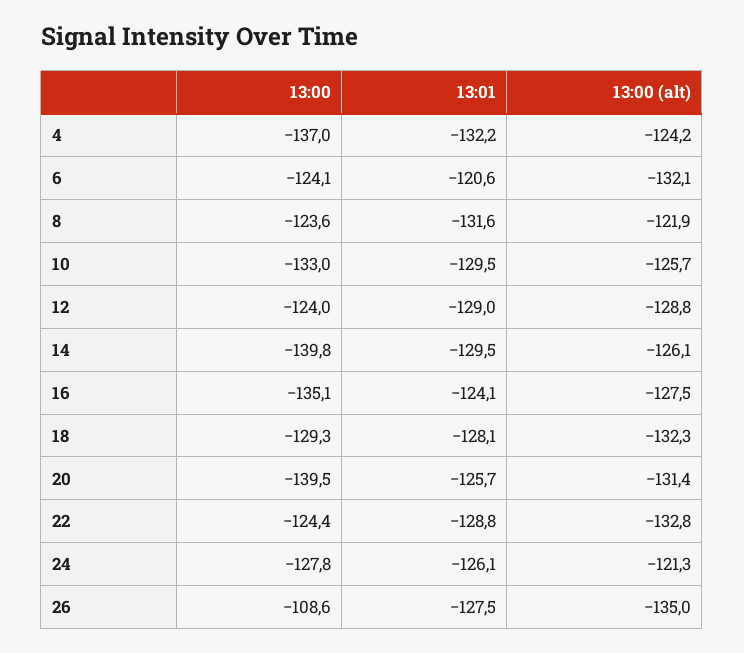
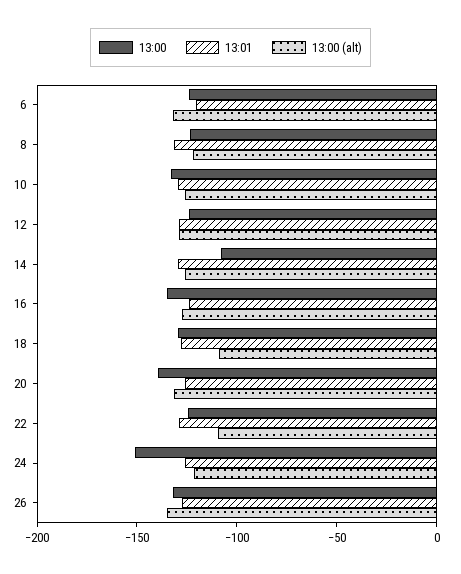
  {
    "13:00": {
-     "4": -137,
      "6": -124.1,
      "8": -123.6,
      "10": -133,
      "12": -124,
-     "14": -139.8,
+     "14": -110,
      "16": -135.1,
      "18": -129.3,
      "20": -139.5,
      "22": -124.4,
-     "24": -127.8,
+     "24": -150,
-     "26": -108.6
+     "26": -130
    },
    "13:01": {
-     "4": -132.2,
      "6": -120.6,
      "8": -131.6,
      "10": -129.5,
      "12": -129,
      "14": -129.5,
      "16": -124.1,
      "18": -128.1,
      "20": -125.7,
      "22": -128.8,
      "24": -126.1,
      "26": -127.5
    },
    "13:00 (alt)": {
-     "4": -124.2,
      "6": -132.1,
      "8": -121.9,
      "10": -125.7,
      "12": -128.8,
      "14": -126.1,
      "16": -127.5,
-     "18": -132.3,
+     "18": -110,
      "20": -131.4,
-     "22": -132.8,
+     "22": -110,
      "24": -121.3,
      "26": -135
    }
  }

